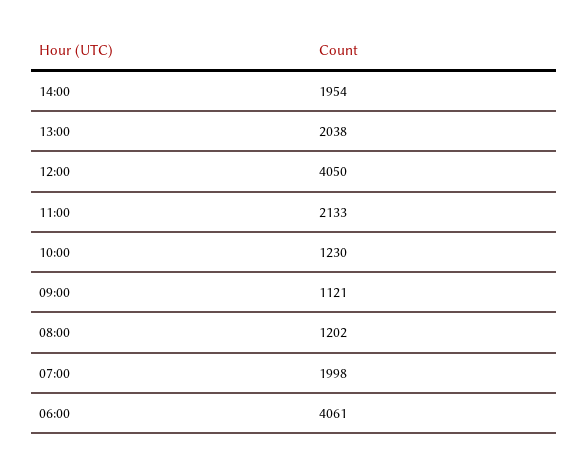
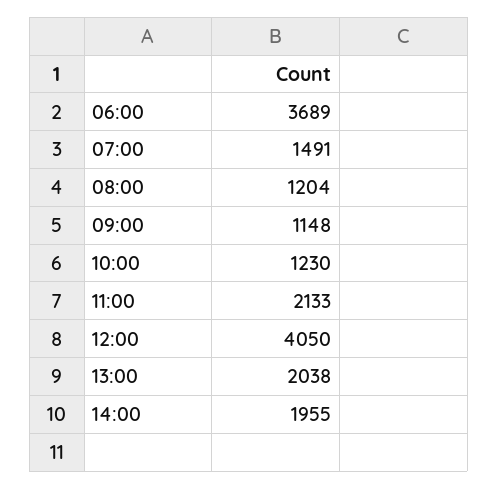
  {
-   "14:00": 1954,
+   "14:00": 1955,
    "13:00": 2038,
    "12:00": 4050,
    "11:00": 2133,
    "10:00": 1230,
-   "09:00": 1121,
+   "09:00": 1148,
-   "08:00": 1202,
+   "08:00": 1204,
-   "07:00": 1998,
+   "07:00": 1491,
-   "06:00": 4061
+   "06:00": 3689
  }

